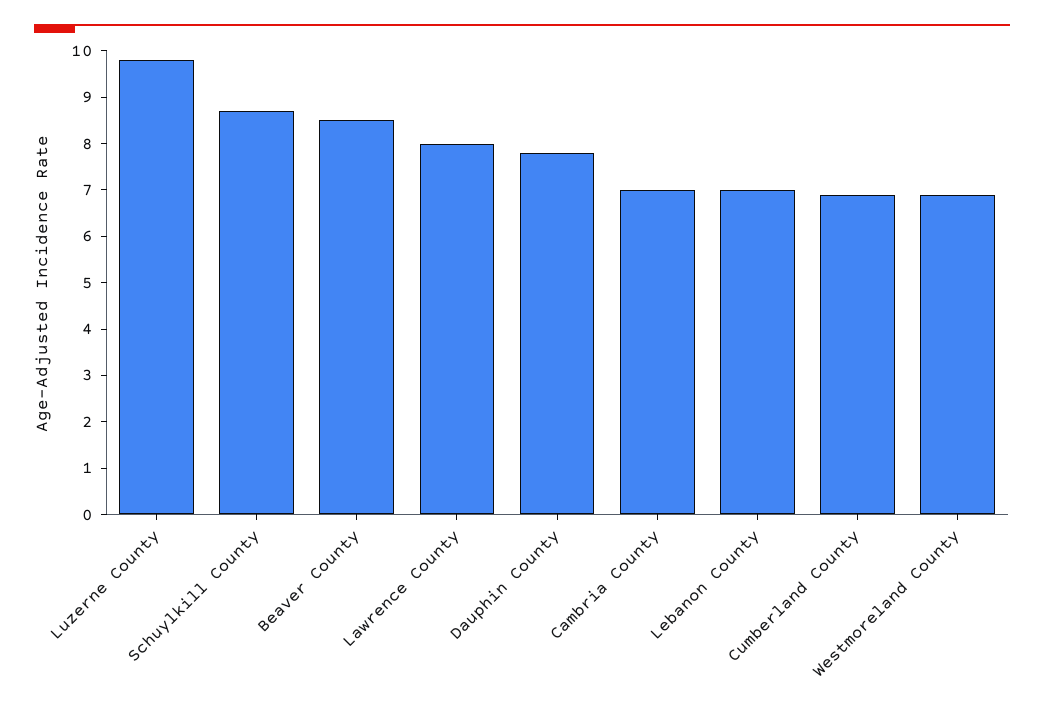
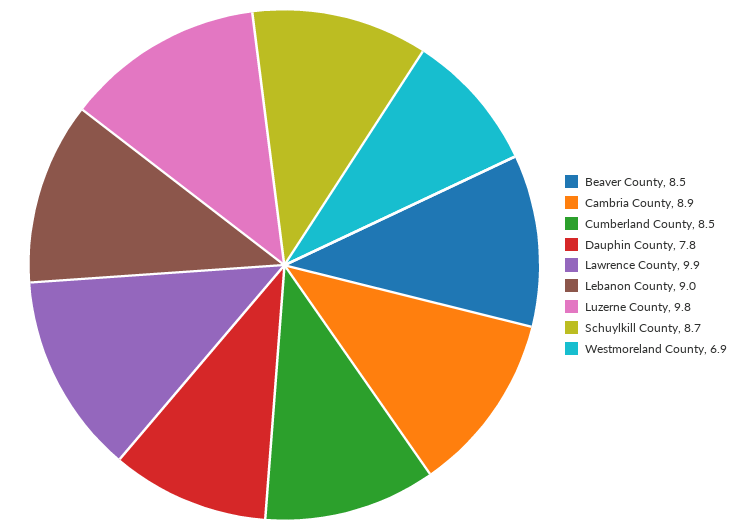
  {
    "Luzerne County": 9.8,
    "Schuylkill County": 8.7,
    "Beaver County": 8.5,
-   "Lawrence County": 8,
+   "Lawrence County": 9.9,
    "Dauphin County": 7.8,
-   "Cambria County": 7,
+   "Cambria County": 8.9,
-   "Lebanon County": 7,
+   "Lebanon County": 9,
-   "Cumberland County": 7,
+   "Cumberland County": 8.5,
    "Westmoreland County": 6.9
  }

